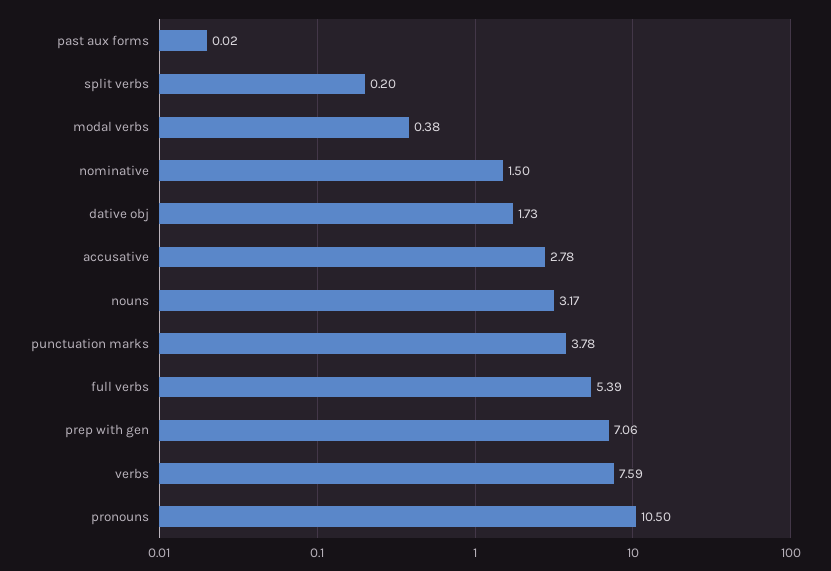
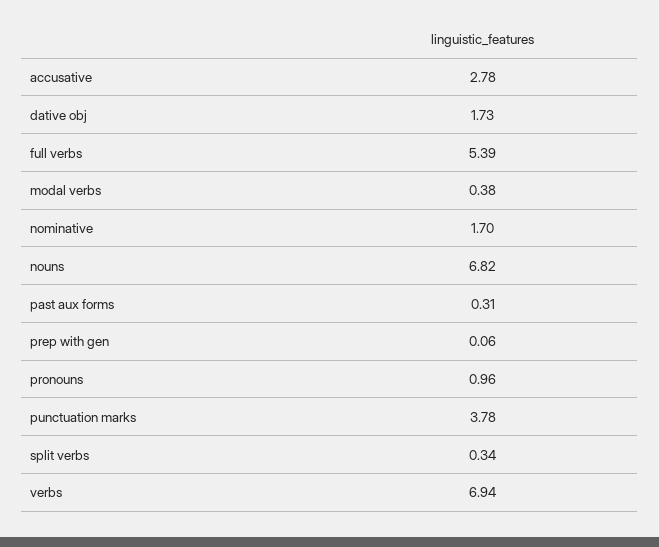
  {
-   "past aux forms": 0.02,
+   "past aux forms": 0.31,
-   "split verbs": 0.2,
+   "split verbs": 0.34,
    "modal verbs": 0.38,
-   "nominative": 1.5,
+   "nominative": 1.7,
    "dative obj": 1.73,
    "accusative": 2.78,
-   "nouns": 3.17,
+   "nouns": 6.82,
    "punctuation marks": 3.78,
    "full verbs": 5.39,
-   "prep with gen": 7.06,
+   "prep with gen": 0.06,
-   "verbs": 7.59,
+   "verbs": 6.94,
-   "pronouns": 10.5
+   "pronouns": 0.96
  }

